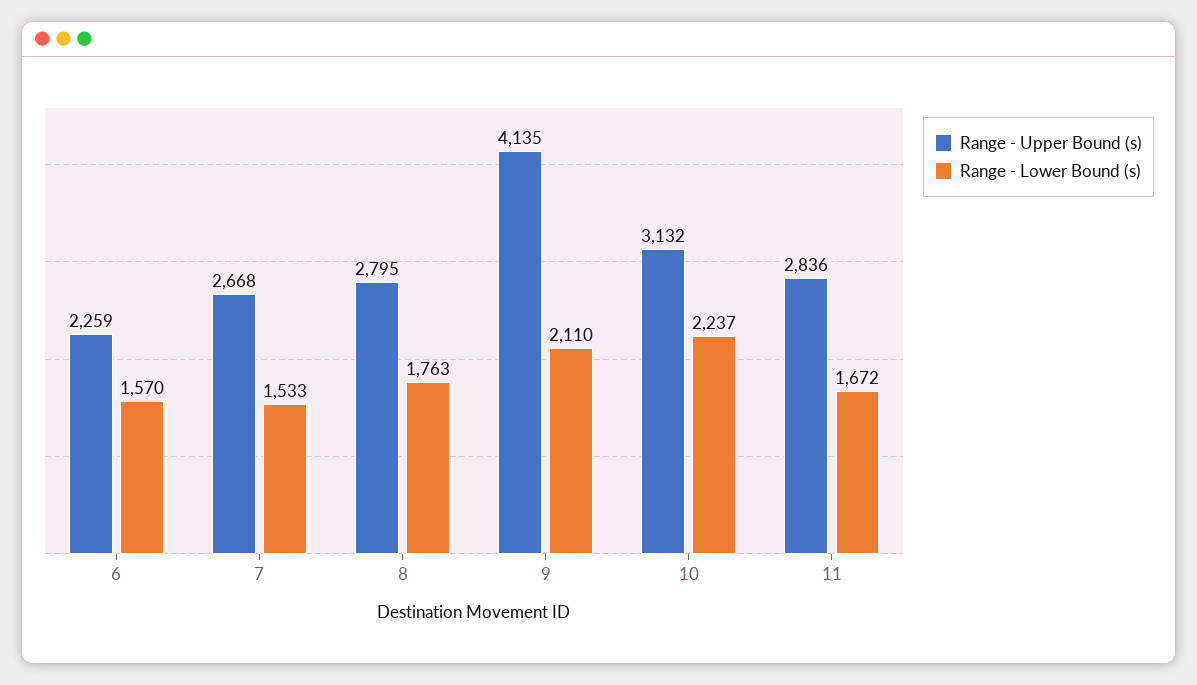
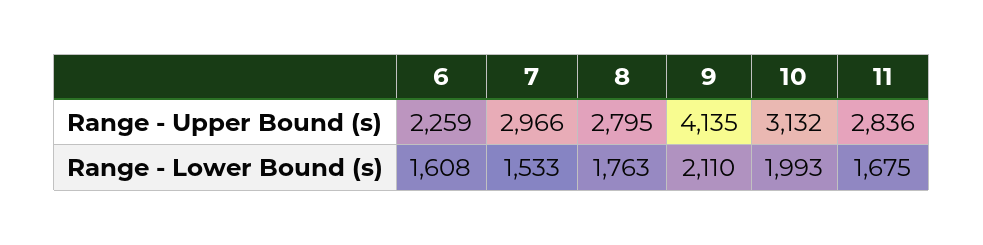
  {
    "Range - Upper Bound (s)": {
      "6": 2259,
-     "7": 2668,
+     "7": 2966,
      "8": 2795,
      "9": 4135,
      "10": 3132,
      "11": 2836
    },
    "Range - Lower Bound (s)": {
-     "6": 1570,
+     "6": 1608,
      "7": 1533,
      "8": 1763,
      "9": 2110,
-     "10": 2237,
+     "10": 1993,
-     "11": 1672
+     "11": 1675
    }
  }

